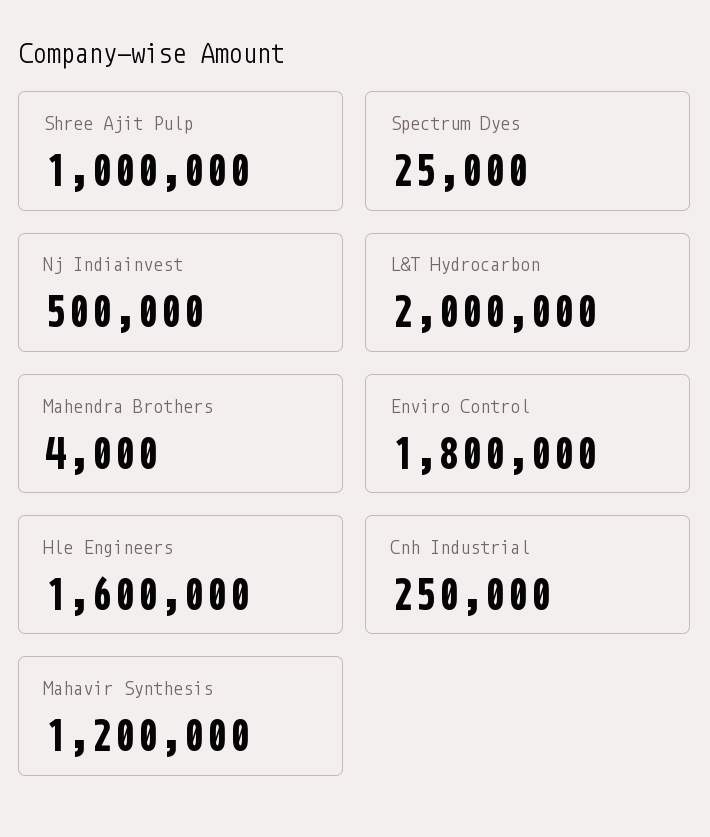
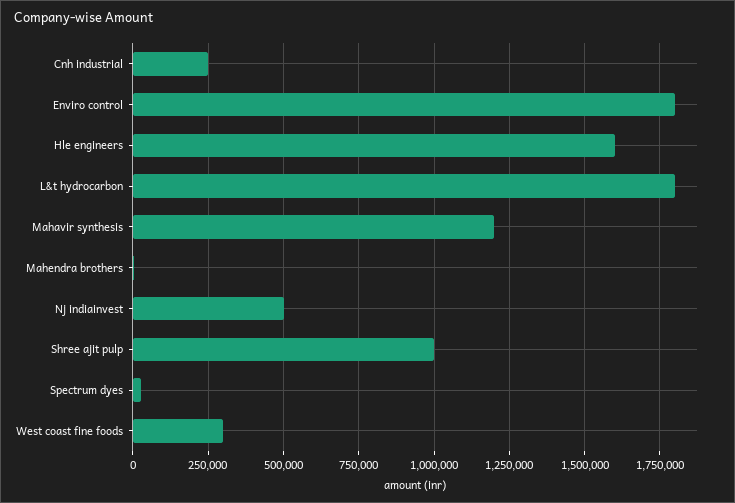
  {
    "Shree Ajit Pulp": 1000000,
    "Spectrum Dyes": 25000,
    "Nj Indiainvest": 500000,
-   "L&T Hydrocarbon": 2000000,
+   "L&T Hydrocarbon": 1800000,
    "Mahendra Brothers": 4000,
    "Enviro Control": 1800000,
    "Hle Engineers": 1600000,
    "Cnh Industrial": 250000,
-   "Mahavir Synthesis": 1200000
+   "Mahavir Synthesis": 1200000,
+   "West coast fine foods": 300000
  }

